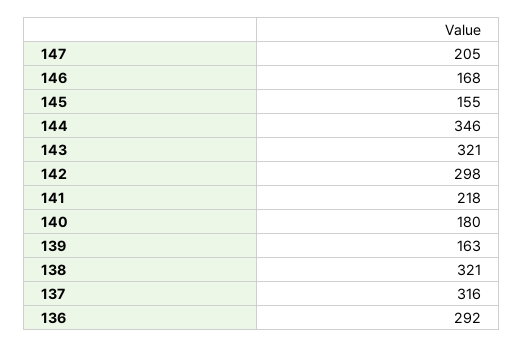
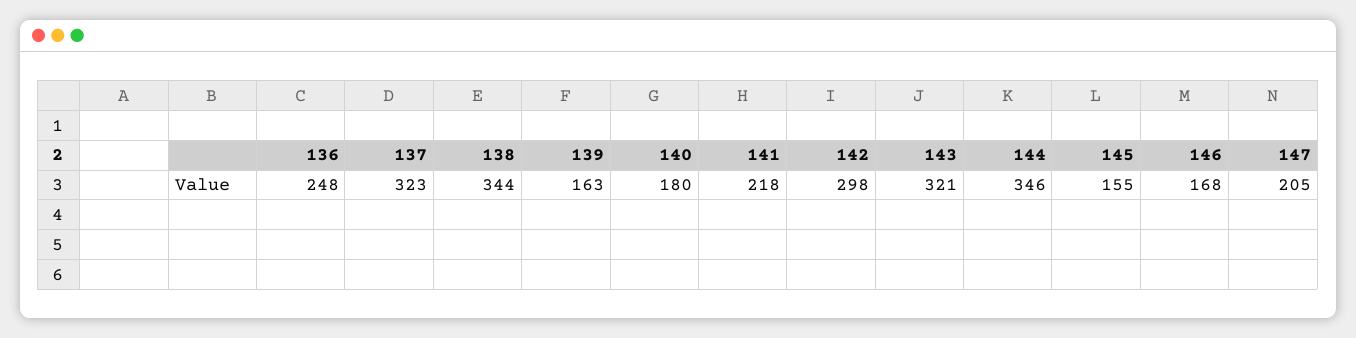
  {
    "147": 205,
    "146": 168,
    "145": 155,
    "144": 346,
    "143": 321,
    "142": 298,
    "141": 218,
    "140": 180,
    "139": 163,
-   "138": 321,
+   "138": 344,
-   "137": 316,
+   "137": 323,
-   "136": 292
+   "136": 248
  }

